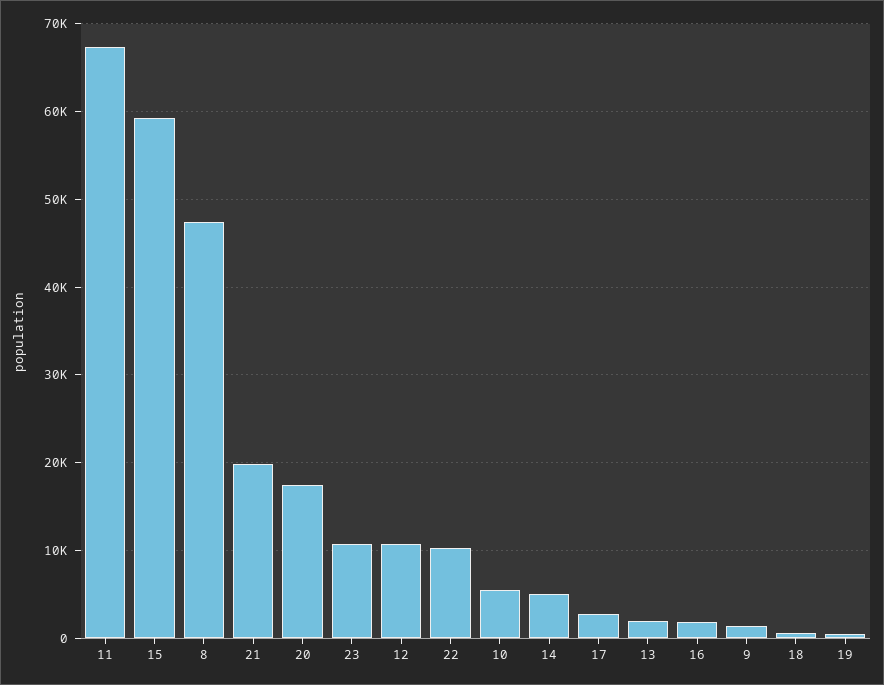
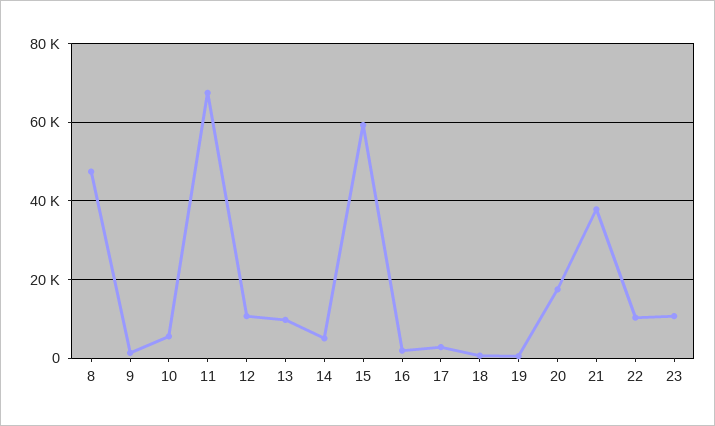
  {
    "11": 67000,
    "15": 59000,
    "8": 47000,
-   "21": 20000,
+   "21": 38000,
    "20": 17000,
    "23": 11000,
    "12": 11000,
    "22": 10000,
    "10": 6000,
    "14": 5000,
    "17": 3000,
-   "13": 2000,
+   "13": 10000,
    "16": 2000,
    "9": 1000,
    "18": 1000,
    "19": 1000
  }

